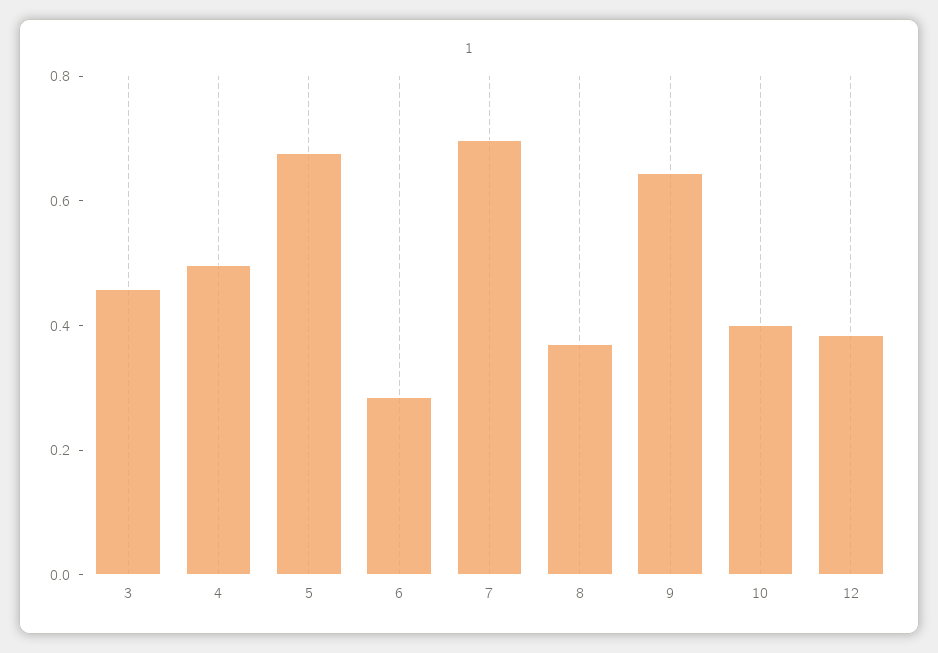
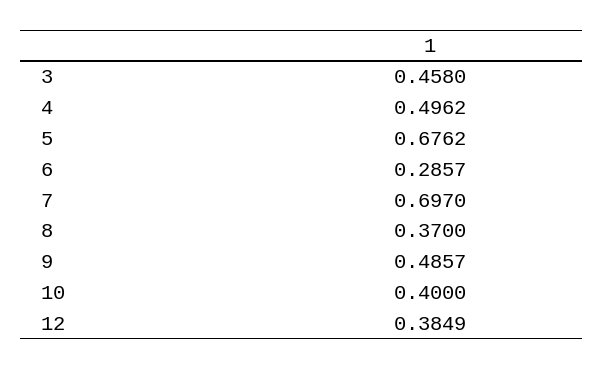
  {
    "3": 0.458,
    "4": 0.4962,
    "5": 0.6762,
    "6": 0.2857,
    "7": 0.697,
    "8": 0.37,
-   "9": 0.65,
+   "9": 0.4857,
    "10": 0.4,
    "12": 0.3849
  }

